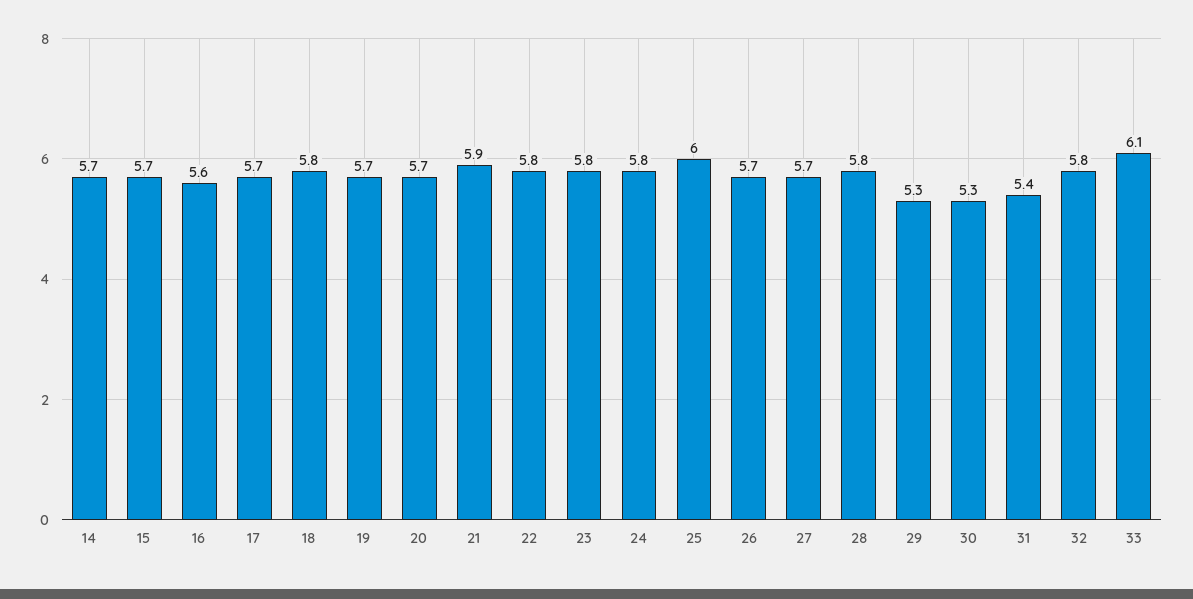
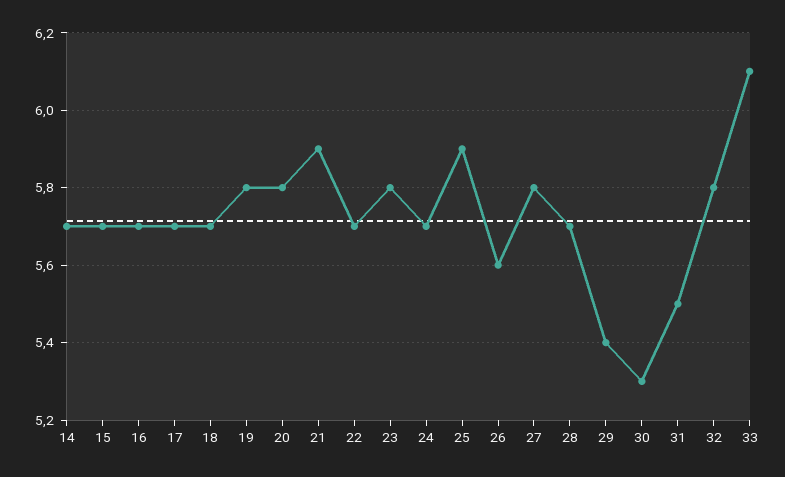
  {
    "14": 5.7,
    "15": 5.7,
-   "16": 5.6,
+   "16": 5.7,
    "17": 5.7,
-   "18": 5.8,
+   "18": 5.7,
-   "19": 5.7,
+   "19": 5.8,
-   "20": 5.7,
+   "20": 5.8,
    "21": 5.9,
-   "22": 5.8,
+   "22": 5.7,
    "23": 5.8,
-   "24": 5.8,
+   "24": 5.7,
-   "25": 6,
+   "25": 5.9,
-   "26": 5.7,
+   "26": 5.6,
-   "27": 5.7,
+   "27": 5.8,
-   "28": 5.8,
+   "28": 5.7,
-   "29": 5.3,
+   "29": 5.4,
    "30": 5.3,
-   "31": 5.4,
+   "31": 5.5,
    "32": 5.8,
    "33": 6.1
  }

